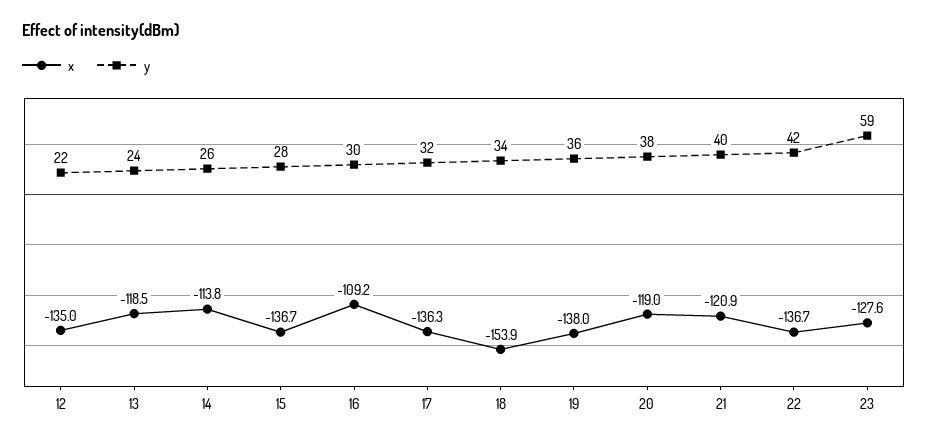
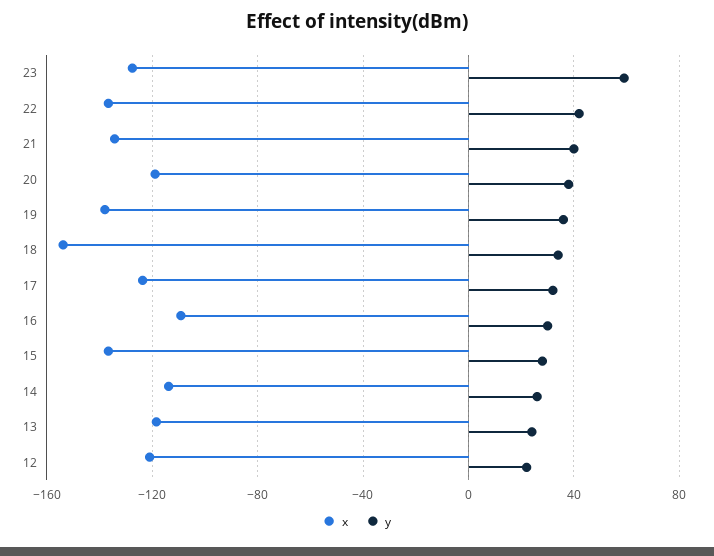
  {
    "x": {
-     "12": -135,
+     "12": -120,
      "13": -118.5,
      "14": -113.8,
      "15": -136.7,
      "16": -109.2,
-     "17": -136.3,
+     "17": -125,
      "18": -153.9,
      "19": -138,
      "20": -119,
-     "21": -120.9,
+     "21": -135,
      "22": -136.7,
      "23": -127.6
    },
    "y": {
      "12": 22,
      "13": 24,
      "14": 26,
      "15": 28,
      "16": 30,
      "17": 32,
      "18": 34,
      "19": 36,
      "20": 38,
      "21": 40,
      "22": 42,
      "23": 59
    }
  }

